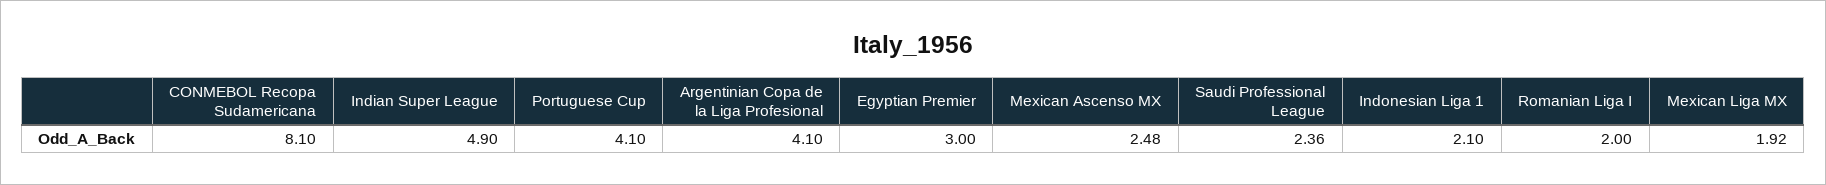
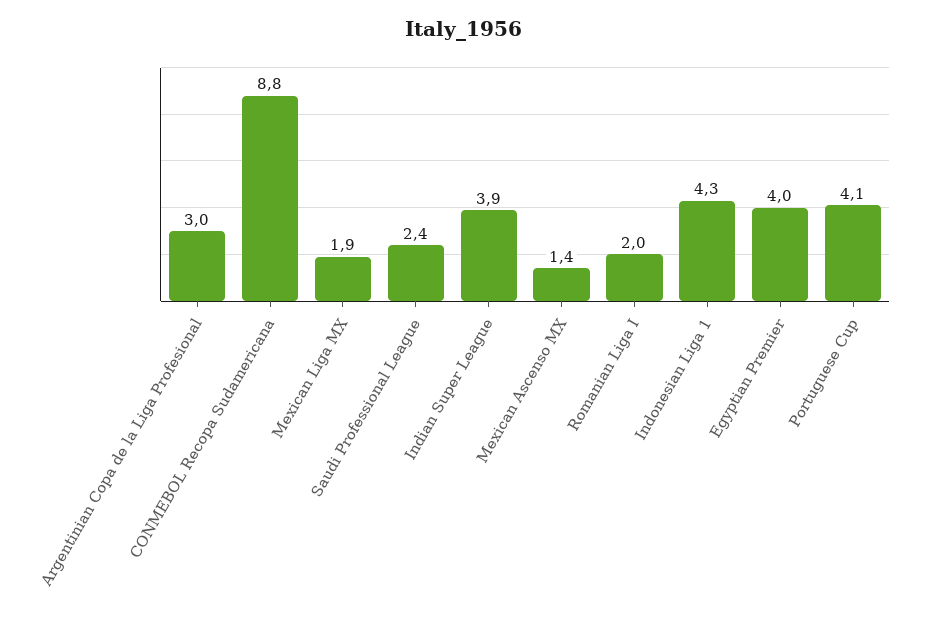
  {
-   "CONMEBOL Recopa Sudamericana": 8.1,
+   "CONMEBOL Recopa Sudamericana": 8.8,
-   "Indian Super League": 4.9,
+   "Indian Super League": 3.9,
    "Portuguese Cup": 4.1,
-   "Argentinian Copa de la Liga Profesional": 4.1,
+   "Argentinian Copa de la Liga Profesional": 3,
-   "Egyptian Premier": 3,
+   "Egyptian Premier": 4,
-   "Mexican Ascenso MX": 2.48,
+   "Mexican Ascenso MX": 1.4,
    "Saudi Professional League": 2.36,
-   "Indonesian Liga 1": 2.1,
+   "Indonesian Liga 1": 4.3,
    "Romanian Liga I": 2,
    "Mexican Liga MX": 1.92
  }

